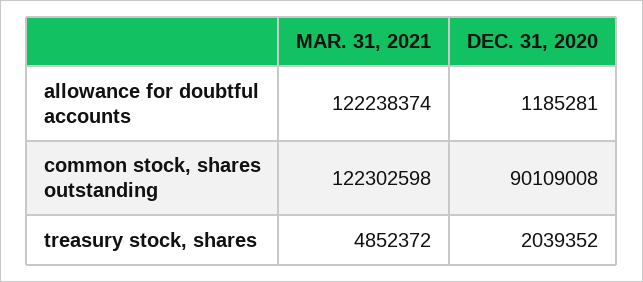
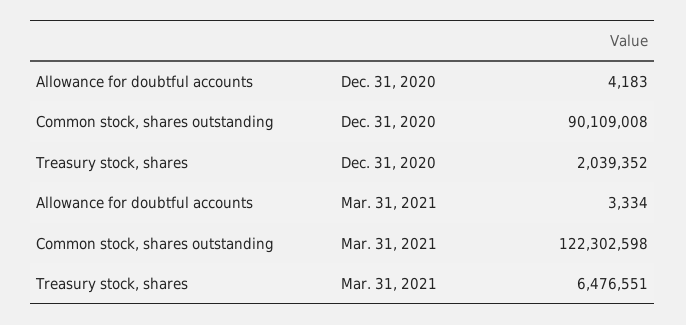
  {
    "MAR. 31, 2021": {
-     "allowance for doubtful accounts": 122238374,
+     "allowance for doubtful accounts": 3334,
      "common stock, shares outstanding": 122302598,
-     "treasury stock, shares": 4852372
+     "treasury stock, shares": 6476551
    },
    "DEC. 31, 2020": {
-     "allowance for doubtful accounts": 1185281,
+     "allowance for doubtful accounts": 4183,
      "common stock, shares outstanding": 90109008,
      "treasury stock, shares": 2039352
    }
  }

